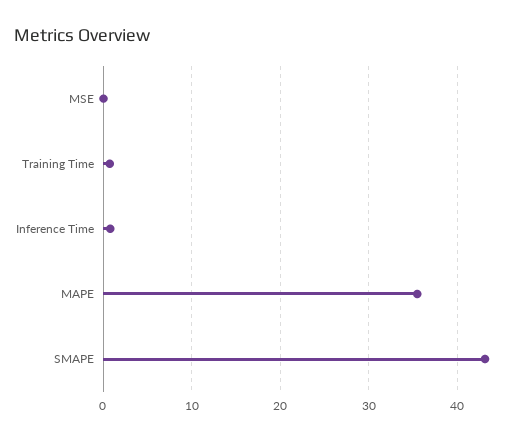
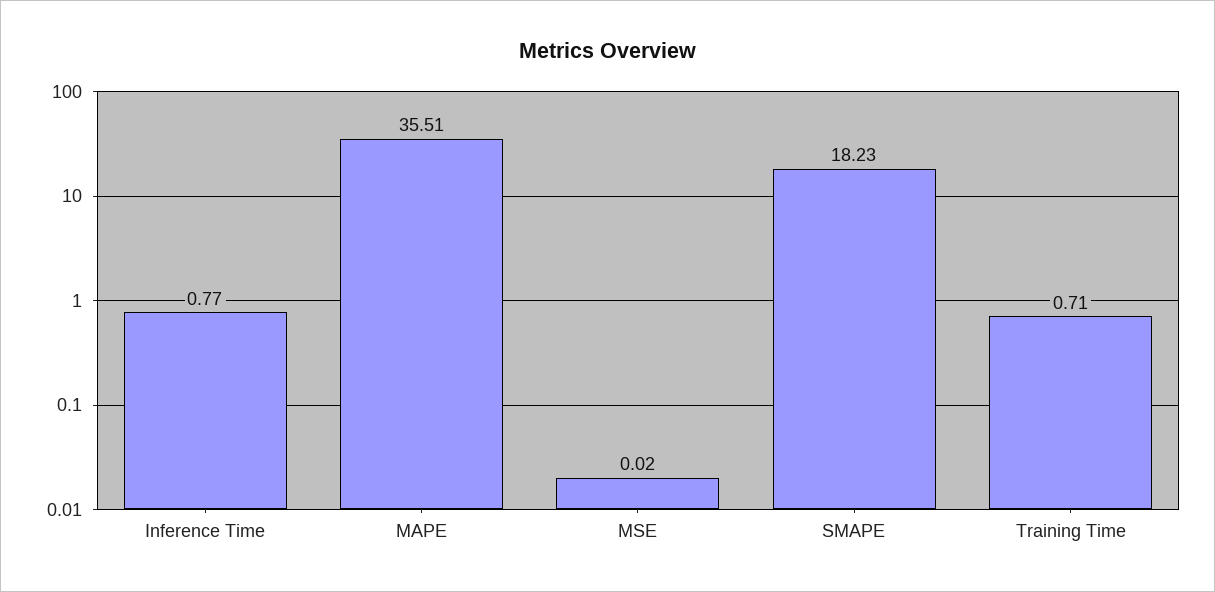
  {
    "MSE": 0.02,
    "Training Time": 0.71,
    "Inference Time": 0.77,
    "MAPE": 35.51,
-   "SMAPE": 43
+   "SMAPE": 18.23
  }

